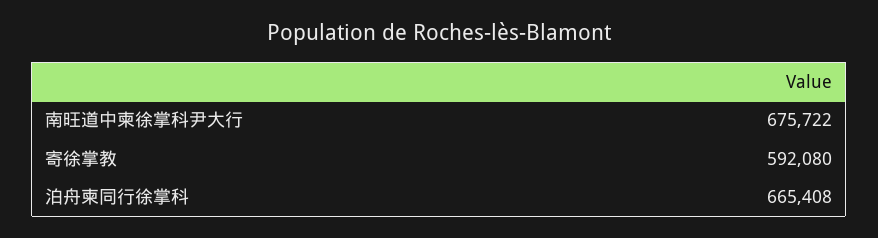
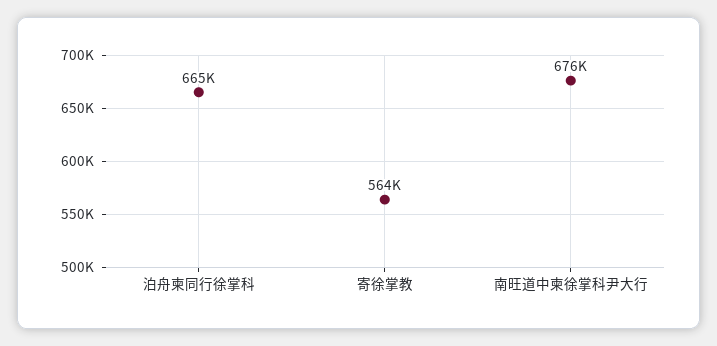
  {
    "南旺道中柬徐掌科尹大行": 675722,
-   "寄徐掌教": 592080,
+   "寄徐掌教": 564000,
    "泊舟柬同行徐掌科": 665408
  }

